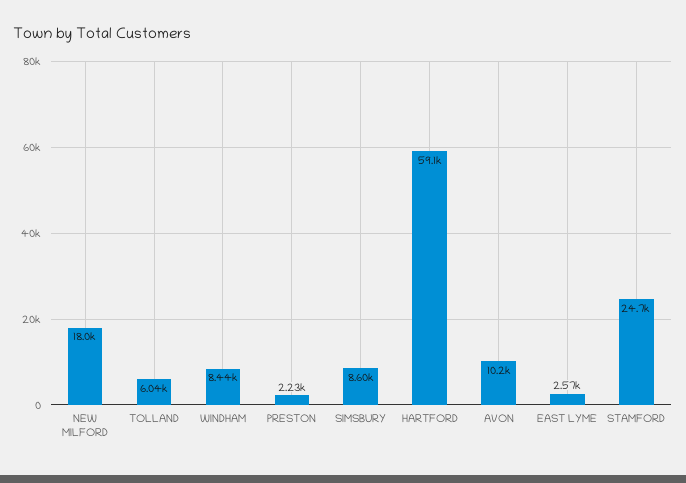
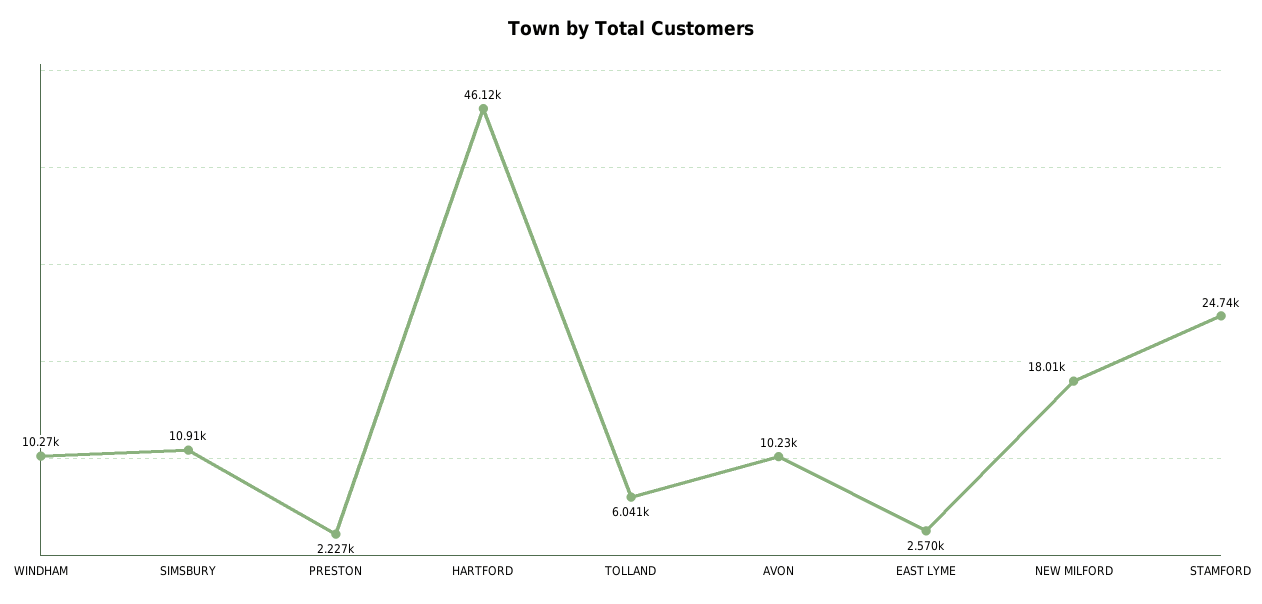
  {
    "NEW MILFORD": 18010,
    "TOLLAND": 6041,
-   "WINDHAM": 8440,
+   "WINDHAM": 10270,
    "PRESTON": 2227,
-   "SIMSBURY": 8600,
+   "SIMSBURY": 10910,
-   "HARTFORD": 59100,
+   "HARTFORD": 46120,
    "AVON": 10230,
    "EAST LYME": 2570,
    "STAMFORD": 24740
  }

